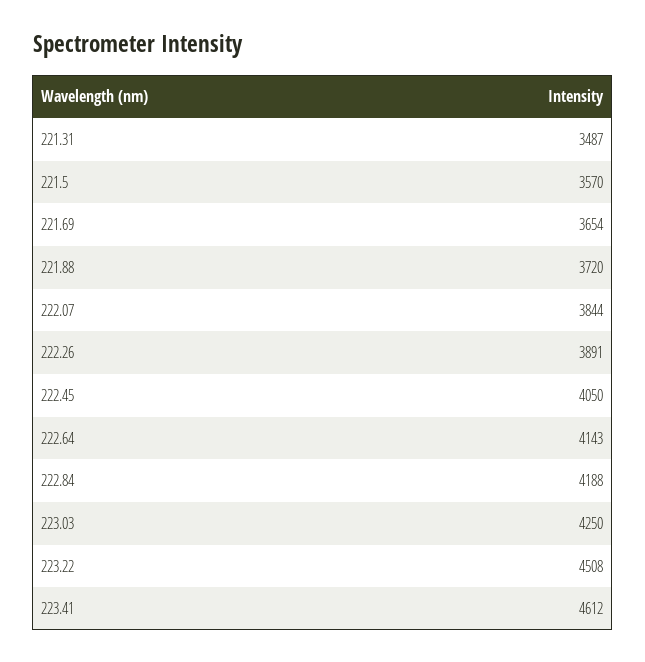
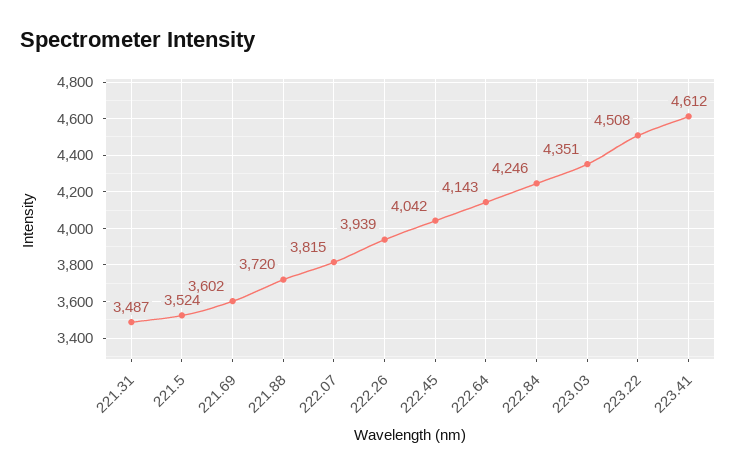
  {
    "221.31": 3487,
-   "221.5": 3570,
+   "221.5": 3524,
-   "221.69": 3654,
+   "221.69": 3602,
    "221.88": 3720,
-   "222.07": 3844,
+   "222.07": 3815,
-   "222.26": 3891,
+   "222.26": 3939,
-   "222.45": 4050,
+   "222.45": 4042,
    "222.64": 4143,
-   "222.84": 4188,
+   "222.84": 4246,
-   "223.03": 4250,
+   "223.03": 4351,
    "223.22": 4508,
    "223.41": 4612
  }

